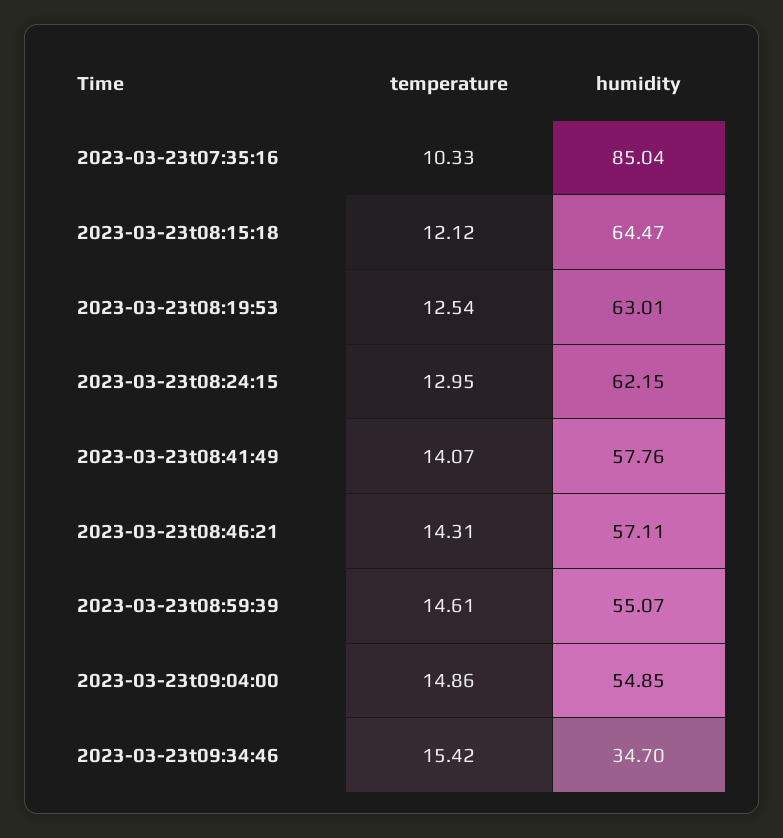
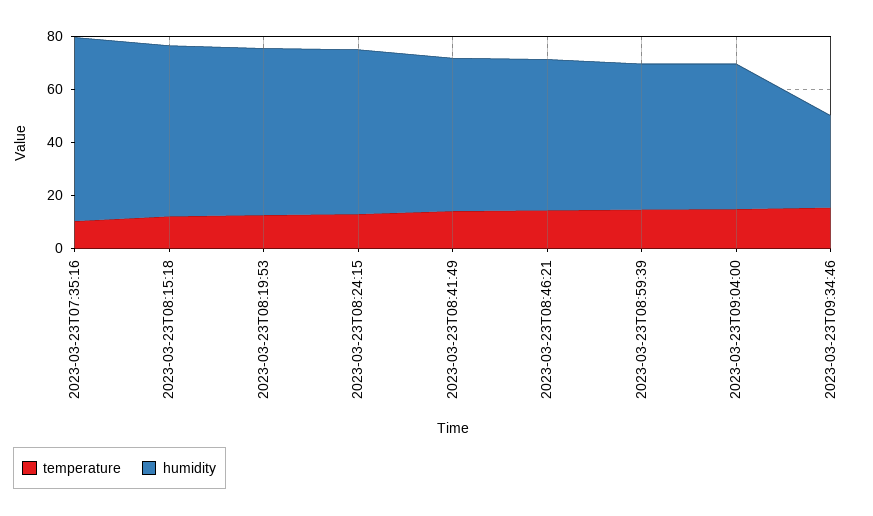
  {
    "temperature": {
      "2023-03-23t07:35:16": 10.33,
      "2023-03-23t08:15:18": 12.12,
      "2023-03-23t08:19:53": 12.54,
      "2023-03-23t08:24:15": 12.95,
      "2023-03-23t08:41:49": 14.07,
      "2023-03-23t08:46:21": 14.31,
      "2023-03-23t08:59:39": 14.61,
      "2023-03-23t09:04:00": 14.86,
      "2023-03-23t09:34:46": 15.42
    },
    "humidity": {
-     "2023-03-23t07:35:16": 85.04,
+     "2023-03-23t07:35:16": 70,
      "2023-03-23t08:15:18": 64.47,
      "2023-03-23t08:19:53": 63.01,
      "2023-03-23t08:24:15": 62.15,
      "2023-03-23t08:41:49": 57.76,
      "2023-03-23t08:46:21": 57.11,
      "2023-03-23t08:59:39": 55.07,
      "2023-03-23t09:04:00": 54.85,
      "2023-03-23t09:34:46": 34.7
    }
  }

